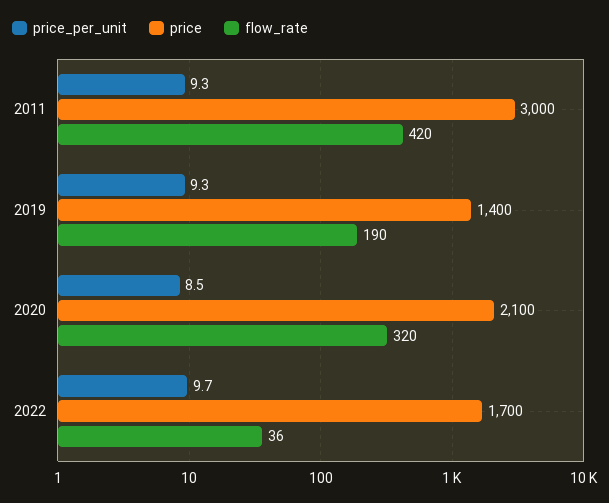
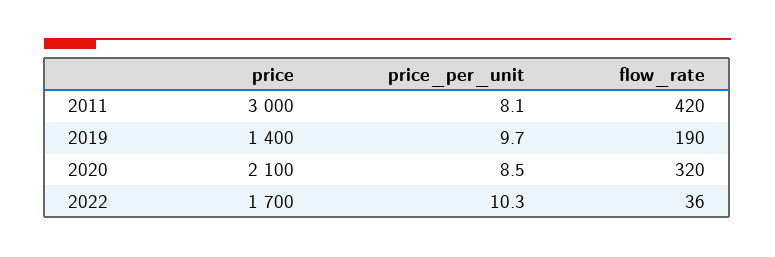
  {
    "price_per_unit": {
-     "2011": 9.3,
+     "2011": 8.1,
-     "2019": 9.3,
+     "2019": 9.7,
      "2020": 8.5,
-     "2022": 9.7
+     "2022": 10.3
    },
    "price": {
      "2011": 3000,
      "2019": 1400,
      "2020": 2100,
      "2022": 1700
    },
    "flow_rate": {
      "2011": 420,
      "2019": 190,
      "2020": 320,
      "2022": 36
    }
  }

